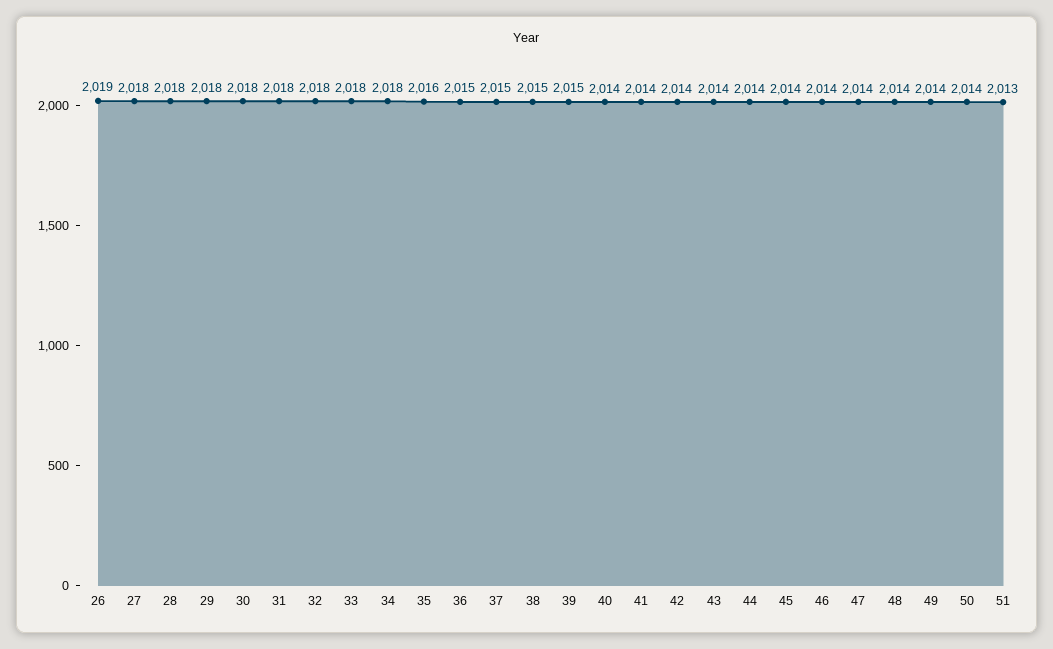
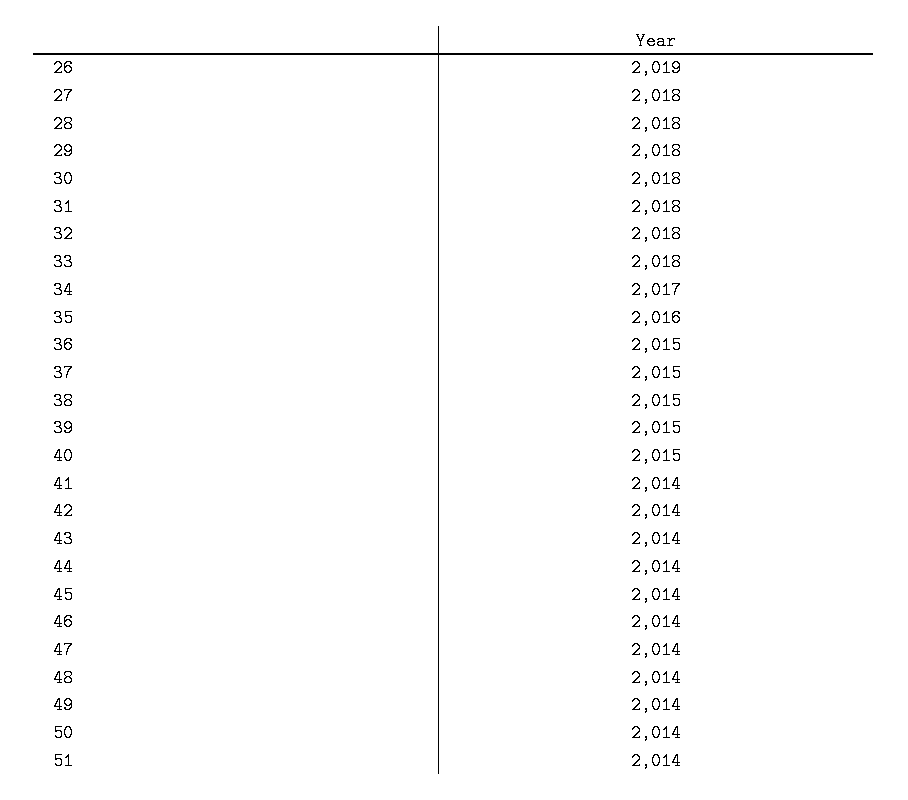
  {
    "26": 2019,
    "27": 2018,
    "28": 2018,
    "29": 2018,
    "30": 2018,
    "31": 2018,
    "32": 2018,
    "33": 2018,
-   "34": 2018,
+   "34": 2017,
    "35": 2016,
    "36": 2015,
    "37": 2015,
    "38": 2015,
    "39": 2015,
-   "40": 2014,
+   "40": 2015,
    "41": 2014,
    "42": 2014,
    "43": 2014,
    "44": 2014,
    "45": 2014,
    "46": 2014,
    "47": 2014,
    "48": 2014,
    "49": 2014,
    "50": 2014,
-   "51": 2013
+   "51": 2014
  }

